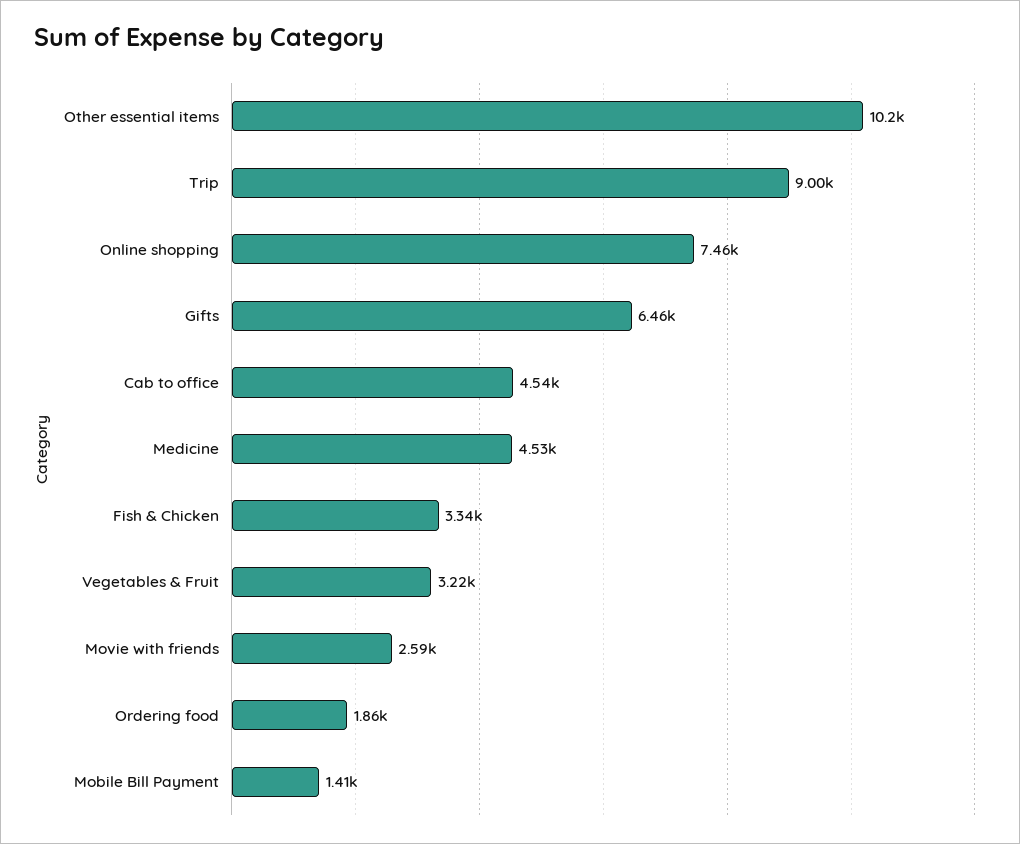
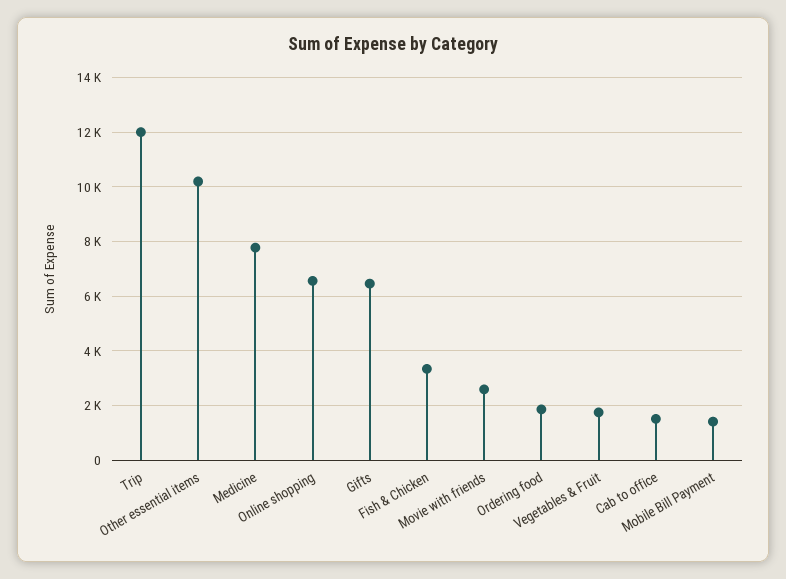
  {
    "Other essential items": 10200,
-   "Trip": 9000,
+   "Trip": 12000,
-   "Online shopping": 7460,
+   "Online shopping": 6500,
    "Gifts": 6460,
-   "Cab to office": 4540,
+   "Cab to office": 1500,
-   "Medicine": 4530,
+   "Medicine": 7750,
    "Fish & Chicken": 3340,
-   "Vegetables & Fruit": 3220,
+   "Vegetables & Fruit": 1750,
    "Movie with friends": 2590,
    "Ordering food": 1860,
    "Mobile Bill Payment": 1410
  }

